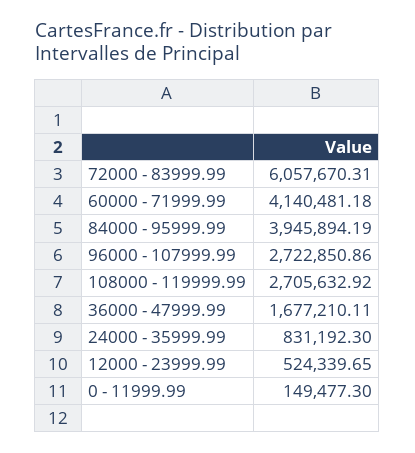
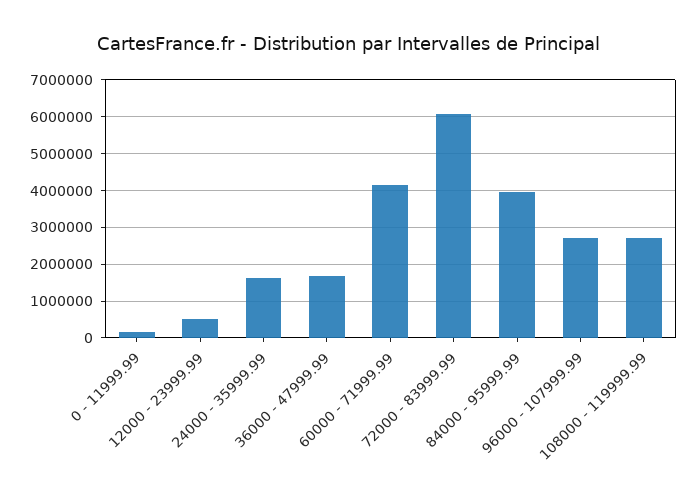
  {
    "72000 - 83999.99": 6057670.31,
    "60000 - 71999.99": 4140481.18,
    "84000 - 95999.99": 3945894.19,
    "96000 - 107999.99": 2722850.86,
    "108000 - 119999.99": 2705632.92,
    "36000 - 47999.99": 1677210.11,
-   "24000 - 35999.99": 831192.3,
+   "24000 - 35999.99": 1600000,
    "12000 - 23999.99": 524339.65,
    "0 - 11999.99": 149477.3
  }

